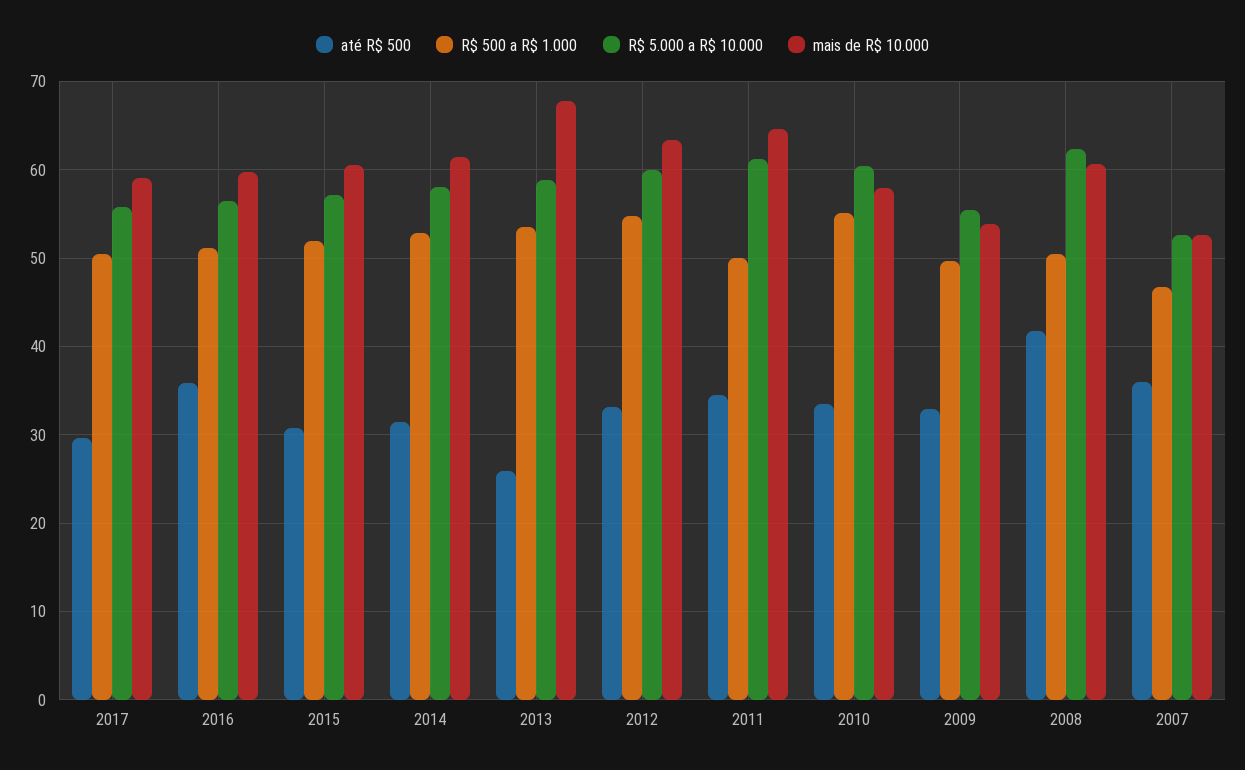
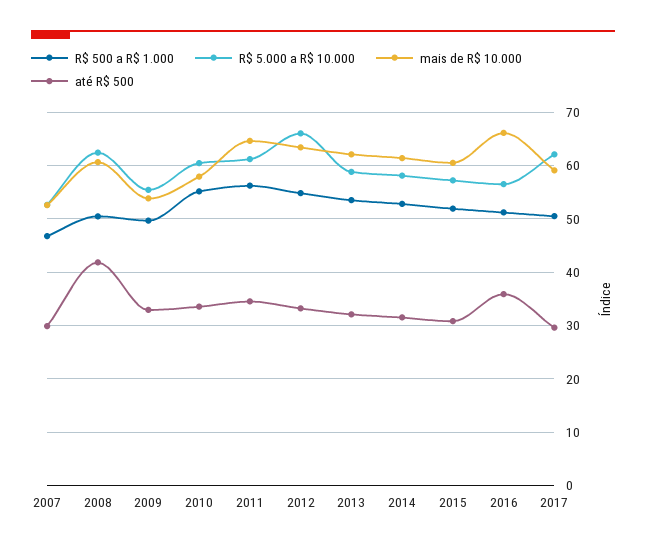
  {
    "até R$ 500": {
      "2017": 30,
      "2016": 36,
      "2015": 31,
      "2014": 32,
-     "2013": 26,
+     "2013": 32,
      "2012": 33,
      "2011": 35,
      "2010": 34,
      "2009": 33,
      "2008": 42,
-     "2007": 36
+     "2007": 30
    },
    "R$ 500 a R$ 1.000": {
      "2017": 51,
      "2016": 51,
      "2015": 52,
      "2014": 53,
      "2013": 54,
      "2012": 55,
-     "2011": 50,
+     "2011": 56,
      "2010": 55,
      "2009": 50,
      "2008": 50,
      "2007": 47
    },
    "R$ 5.000 a R$ 10.000": {
-     "2017": 56,
+     "2017": 62,
      "2016": 57,
      "2015": 57,
      "2014": 58,
      "2013": 59,
-     "2012": 60,
+     "2012": 66,
      "2011": 61,
      "2010": 60,
      "2009": 55,
      "2008": 62,
      "2007": 53
    },
    "mais de R$ 10.000": {
      "2017": 59,
-     "2016": 60,
+     "2016": 66,
      "2015": 61,
      "2014": 61,
-     "2013": 68,
+     "2013": 62,
      "2012": 63,
      "2011": 65,
      "2010": 58,
      "2009": 54,
      "2008": 61,
      "2007": 53
    }
  }

